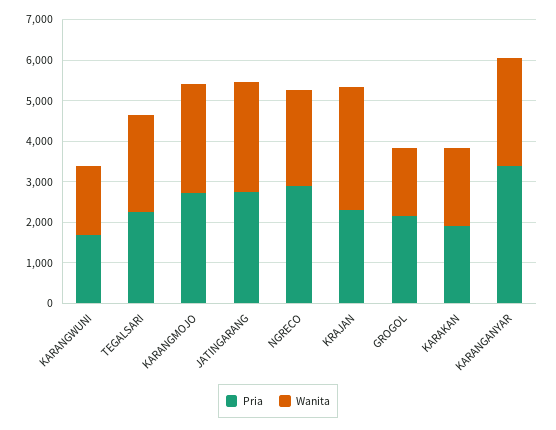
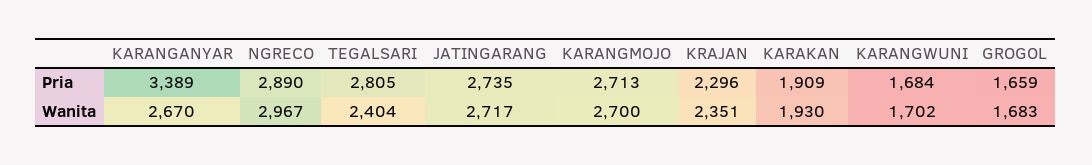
  {
    "Pria": {
      "KARANGWUNI": 1684,
-     "TEGALSARI": 2200,
+     "TEGALSARI": 2805,
      "KARANGMOJO": 2713,
      "JATINGARANG": 2735,
      "NGRECO": 2890,
      "KRAJAN": 2296,
-     "GROGOL": 2200,
+     "GROGOL": 1659,
      "KARAKAN": 1909,
      "KARANGANYAR": 3389
    },
    "Wanita": {
      "KARANGWUNI": 1702,
      "TEGALSARI": 2404,
      "KARANGMOJO": 2700,
      "JATINGARANG": 2717,
-     "NGRECO": 2400,
+     "NGRECO": 2967,
-     "KRAJAN": 3000,
+     "KRAJAN": 2351,
      "GROGOL": 1683,
      "KARAKAN": 1930,
      "KARANGANYAR": 2670
    }
  }

